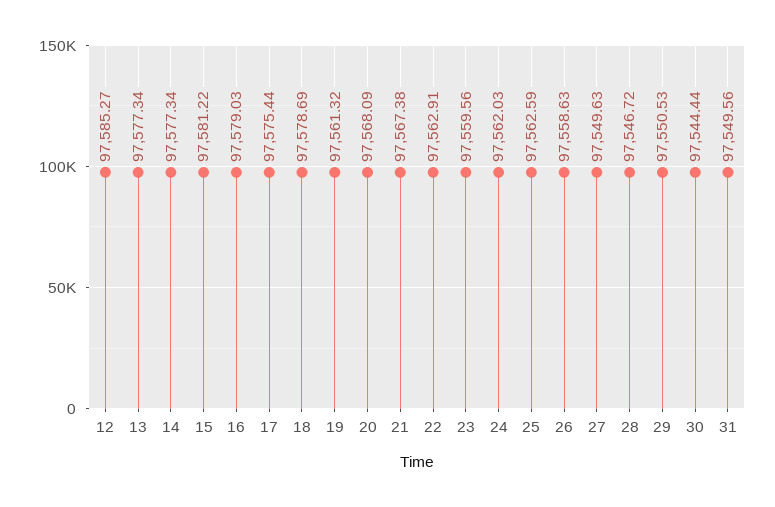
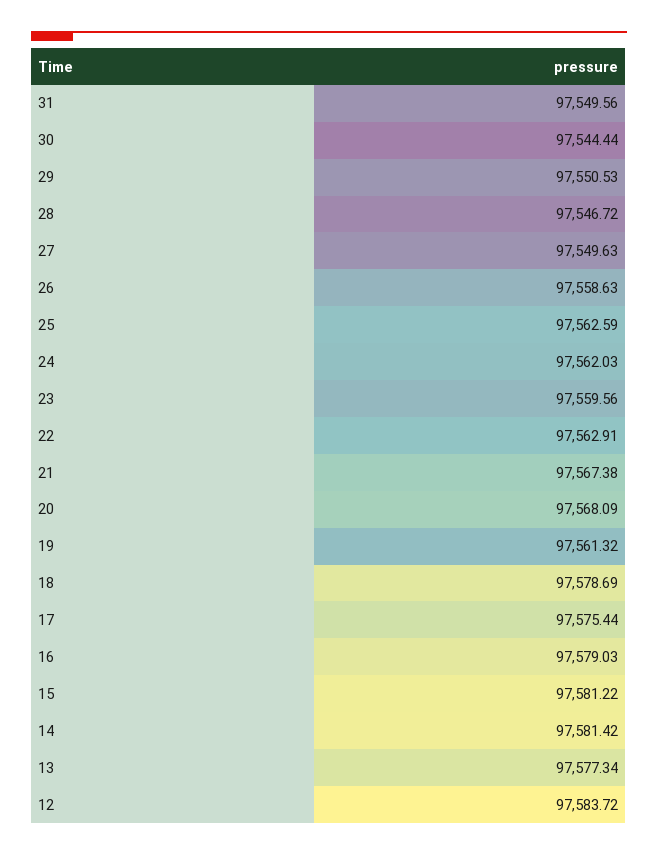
  {
-   "12": 97585.27,
+   "12": 97583.72,
    "13": 97577.34,
-   "14": 97577.34,
+   "14": 97581.42,
    "15": 97581.22,
    "16": 97579.03,
    "17": 97575.44,
    "18": 97578.69,
    "19": 97561.32,
    "20": 97568.09,
    "21": 97567.38,
    "22": 97562.91,
    "23": 97559.56,
    "24": 97562.03,
    "25": 97562.59,
    "26": 97558.63,
    "27": 97549.63,
    "28": 97546.72,
    "29": 97550.53,
    "30": 97544.44,
    "31": 97549.56
  }

